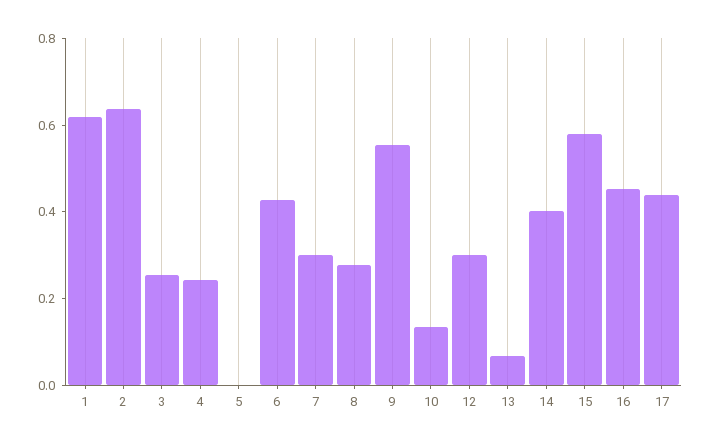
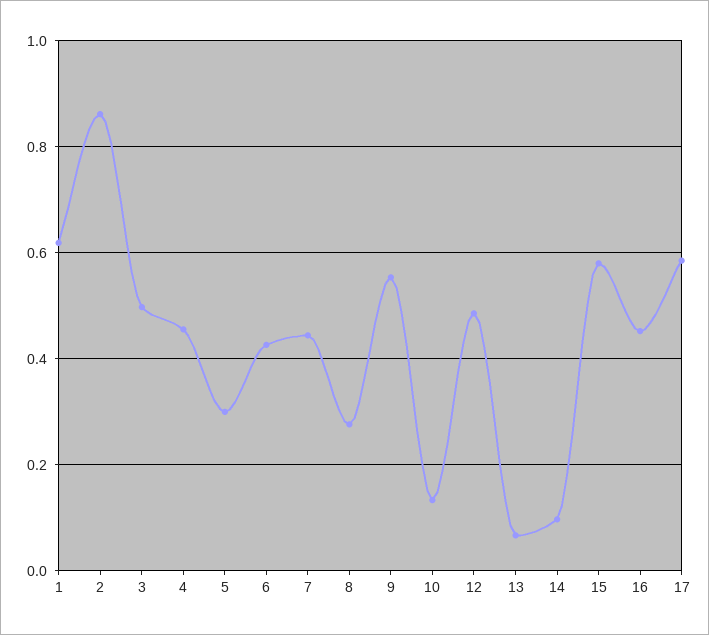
  {
    "1": 0.62,
-   "2": 0.65,
+   "2": 0.86,
-   "3": 0.25,
+   "3": 0.5,
-   "4": 0.25,
+   "4": 0.46,
-   "5": 0,
+   "5": 0.3,
    "6": 0.42,
-   "7": 0.3,
+   "7": 0.44,
    "8": 0.28,
    "9": 0.56,
    "10": 0.14,
-   "12": 0.3,
+   "12": 0.48,
    "13": 0.06,
-   "14": 0.4,
+   "14": 0.1,
    "15": 0.58,
    "16": 0.46,
-   "17": 0.45
+   "17": 0.58
  }

